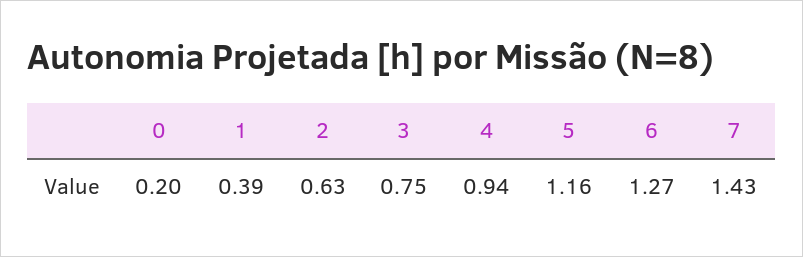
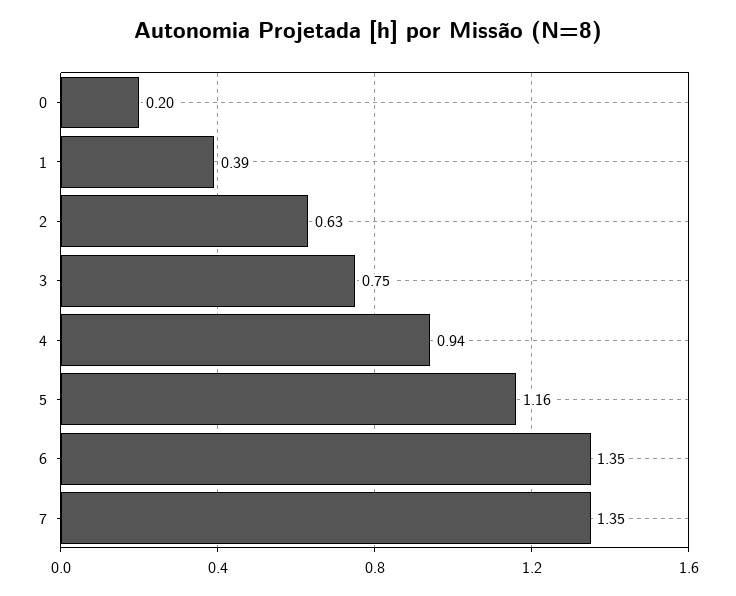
  {
    "0": 0.2,
    "1": 0.39,
    "2": 0.63,
    "3": 0.75,
    "4": 0.94,
    "5": 1.16,
-   "6": 1.27,
+   "6": 1.35,
-   "7": 1.43
+   "7": 1.35
  }

